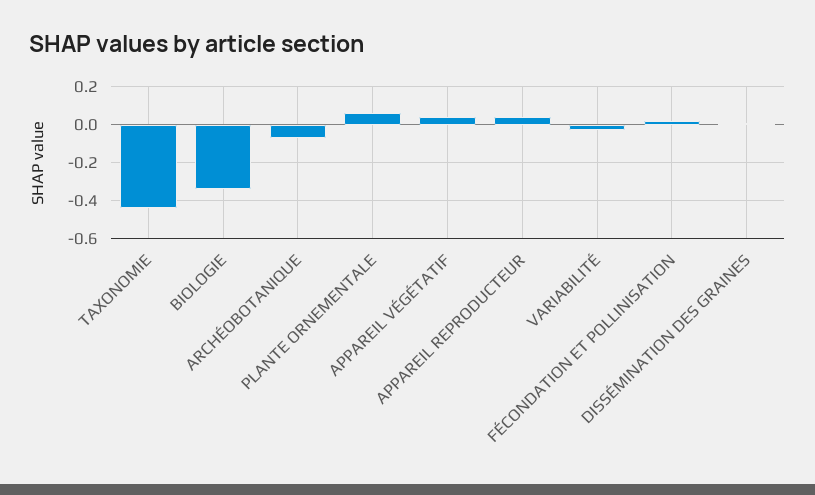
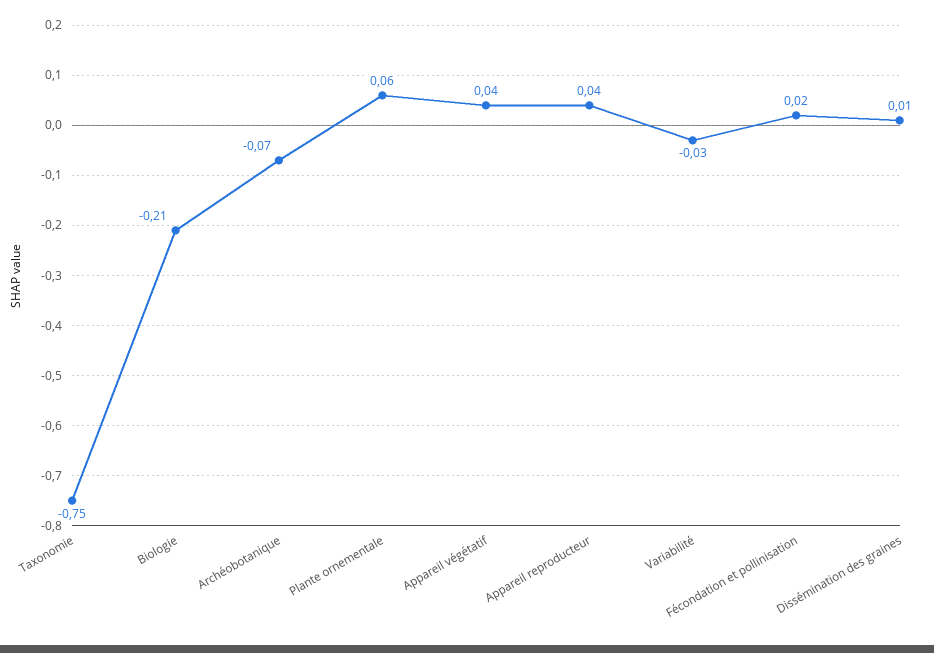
  {
-   "TAXONOMIE": -0.45,
+   "TAXONOMIE": -0.75,
-   "BIOLOGIE": -0.35,
+   "BIOLOGIE": -0.21,
    "ARCHÉOBOTANIQUE": -0.07,
    "PLANTE ORNEMENTALE": 0.06,
    "APPAREIL VÉGÉTATIF": 0.04,
    "APPAREIL REPRODUCTEUR": 0.04,
    "VARIABILITÉ": -0.03,
    "FÉCONDATION ET POLLINISATION": 0.02,
    "DISSÉMINATION DES GRAINES": 0.01
  }

